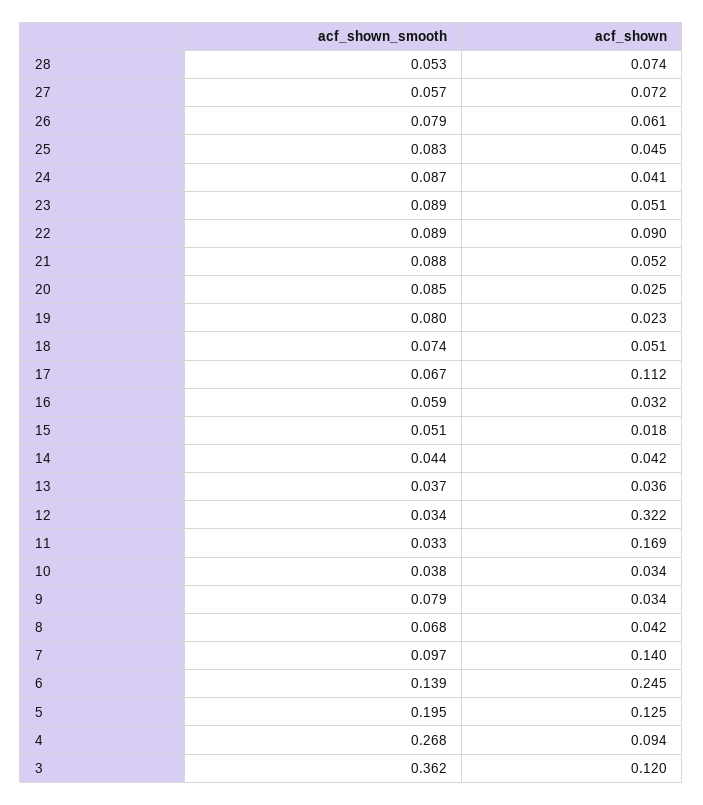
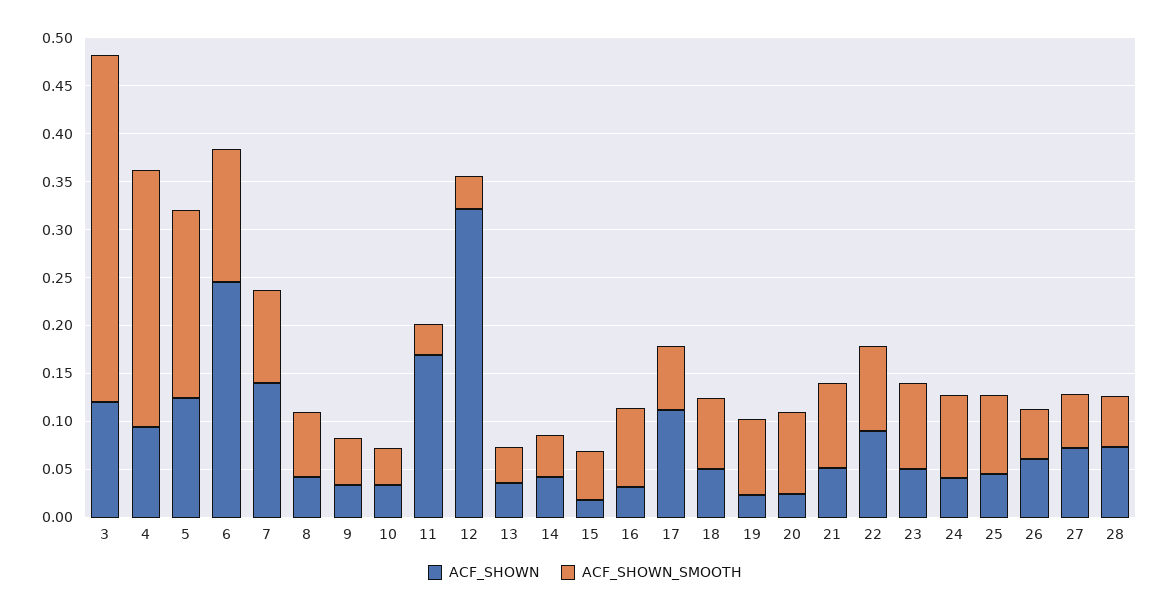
  {
    "acf_shown_smooth": {
      "28": 0.053,
      "27": 0.057,
-     "26": 0.079,
+     "26": 0.05,
      "25": 0.083,
      "24": 0.087,
      "23": 0.089,
      "22": 0.089,
      "21": 0.088,
      "20": 0.085,
      "19": 0.08,
      "18": 0.074,
      "17": 0.067,
-     "16": 0.059,
+     "16": 0.08,
      "15": 0.051,
      "14": 0.044,
      "13": 0.037,
      "12": 0.034,
      "11": 0.033,
      "10": 0.038,
-     "9": 0.079,
+     "9": 0.05,
      "8": 0.068,
      "7": 0.097,
      "6": 0.139,
      "5": 0.195,
      "4": 0.268,
      "3": 0.362
    },
    "acf_shown": {
      "28": 0.074,
      "27": 0.072,
      "26": 0.061,
      "25": 0.045,
      "24": 0.041,
      "23": 0.051,
      "22": 0.09,
      "21": 0.052,
      "20": 0.025,
      "19": 0.023,
      "18": 0.051,
      "17": 0.112,
      "16": 0.032,
      "15": 0.018,
      "14": 0.042,
      "13": 0.036,
      "12": 0.322,
      "11": 0.169,
      "10": 0.034,
      "9": 0.034,
      "8": 0.042,
      "7": 0.14,
      "6": 0.245,
      "5": 0.125,
      "4": 0.094,
      "3": 0.12
    }
  }

